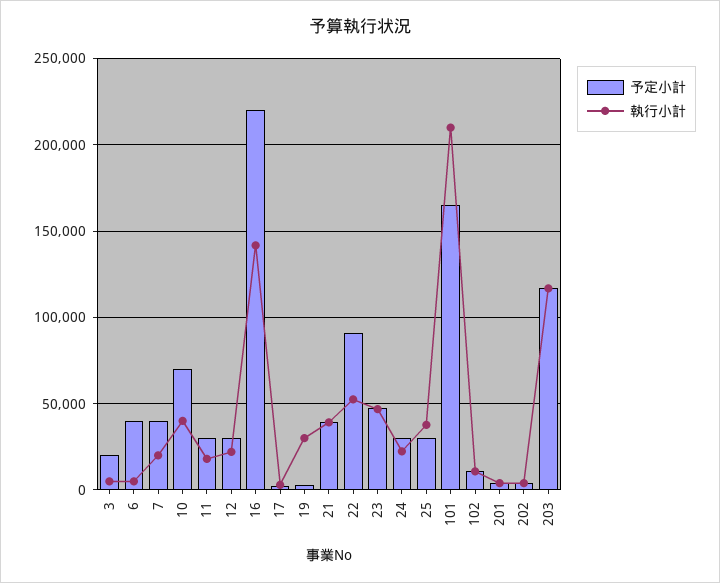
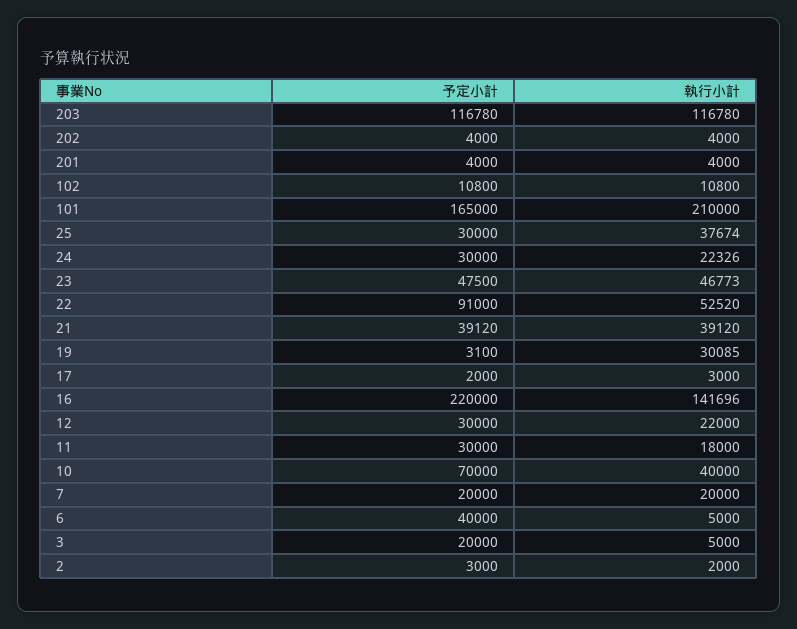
  {
    "予定小計": {
      "3": 20000,
      "6": 40000,
-     "7": 40000,
+     "7": 20000,
      "10": 70000,
      "11": 30000,
      "12": 30000,
      "16": 220000,
      "17": 2000,
      "19": 3100,
      "21": 39120,
      "22": 91000,
      "23": 47500,
      "24": 30000,
      "25": 30000,
      "101": 165000,
      "102": 10800,
      "201": 4000,
      "202": 4000,
-     "203": 116780
+     "203": 116780,
+     "2": 3000
    },
    "執行小計": {
      "3": 5000,
      "6": 5000,
      "7": 20000,
      "10": 40000,
      "11": 18000,
      "12": 22000,
      "16": 141696,
      "17": 3000,
      "19": 30085,
      "21": 39120,
      "22": 52520,
      "23": 46773,
      "24": 22326,
      "25": 37674,
      "101": 210000,
      "102": 10800,
      "201": 4000,
      "202": 4000,
-     "203": 116780
+     "203": 116780,
+     "2": 2000
    }
  }

